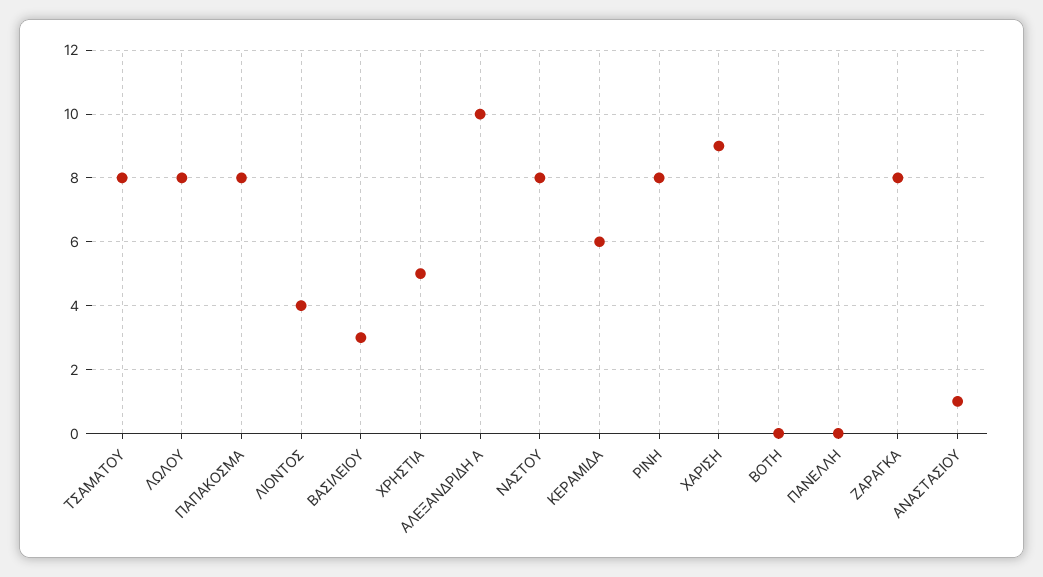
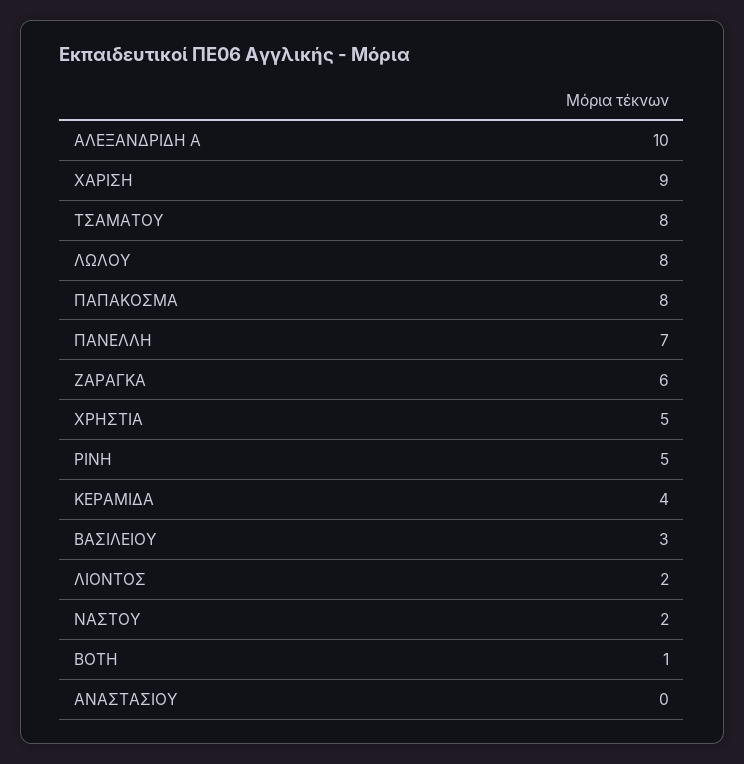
  {
    "ΤΣΑΜΑΤΟΥ": 8,
    "ΛΩΛΟΥ": 8,
    "ΠΑΠΑΚΟΣΜΑ": 8,
-   "ΛΙΟΝΤΟΣ": 4,
+   "ΛΙΟΝΤΟΣ": 2,
    "ΒΑΣΙΛΕΙΟΥ": 3,
    "ΧΡΗΣΤΙΑ": 5,
    "ΑΛΕΞΑΝΔΡΙΔΗ Α": 10,
-   "ΝΑΣΤΟΥ": 8,
+   "ΝΑΣΤΟΥ": 2,
-   "ΚΕΡΑΜΙΔΑ": 6,
+   "ΚΕΡΑΜΙΔΑ": 4,
-   "ΡΙΝΗ": 8,
+   "ΡΙΝΗ": 5,
    "ΧΑΡΙΣΗ": 9,
-   "ΒΟΤΗ": 0,
+   "ΒΟΤΗ": 1,
-   "ΠΑΝΕΛΛΗ": 0,
+   "ΠΑΝΕΛΛΗ": 7,
-   "ΖΑΡΑΓΚΑ": 8,
+   "ΖΑΡΑΓΚΑ": 6,
-   "ΑΝΑΣΤΑΣΙΟΥ": 1
+   "ΑΝΑΣΤΑΣΙΟΥ": 0
  }

